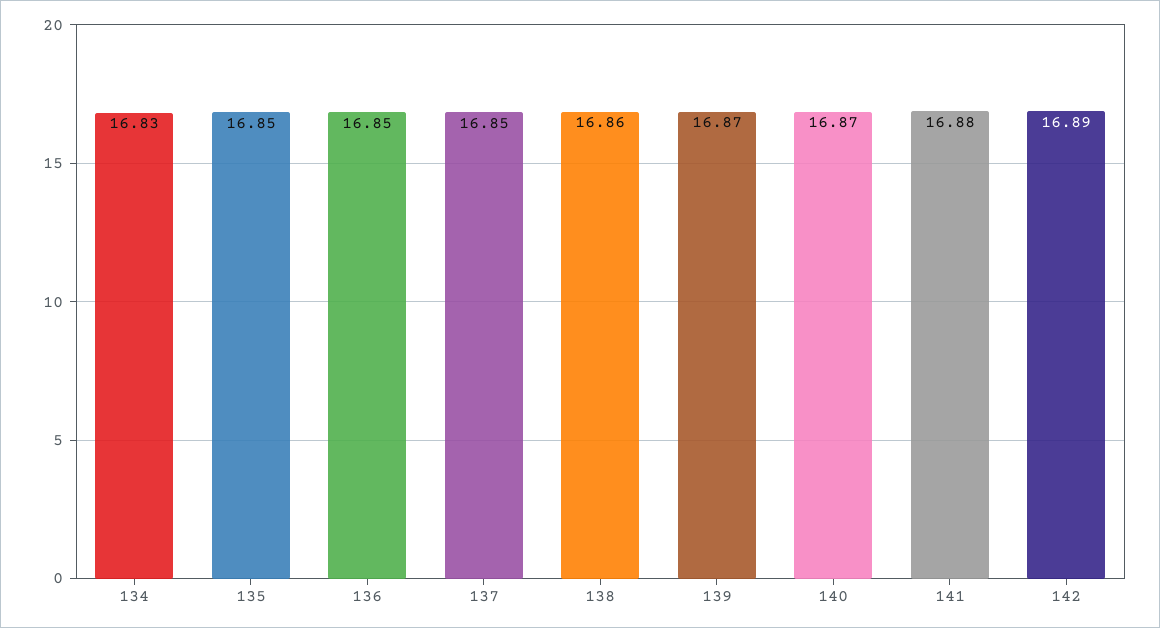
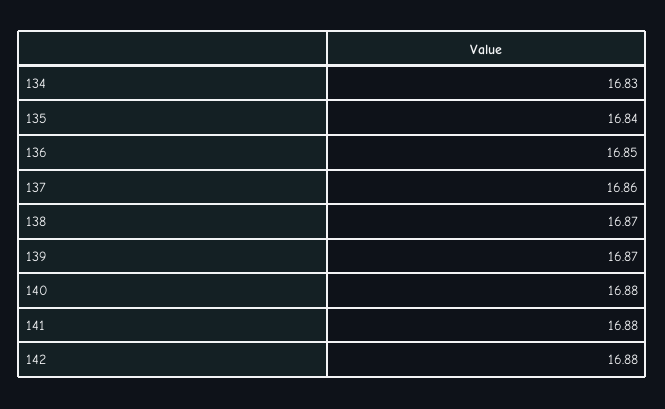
  {
    "134": 16.83,
-   "135": 16.85,
+   "135": 16.84,
    "136": 16.85,
-   "137": 16.85,
+   "137": 16.86,
-   "138": 16.86,
+   "138": 16.87,
    "139": 16.87,
-   "140": 16.87,
+   "140": 16.88,
    "141": 16.88,
-   "142": 16.89
+   "142": 16.88
  }

